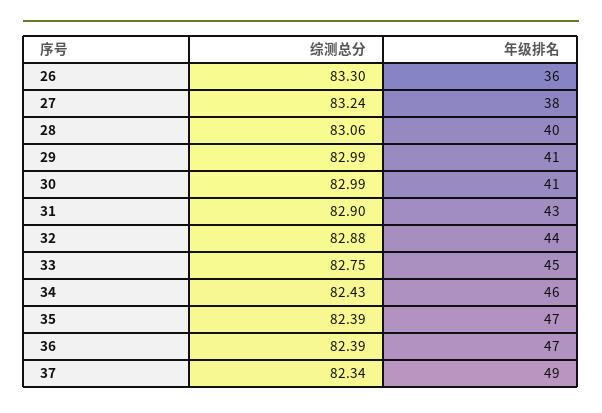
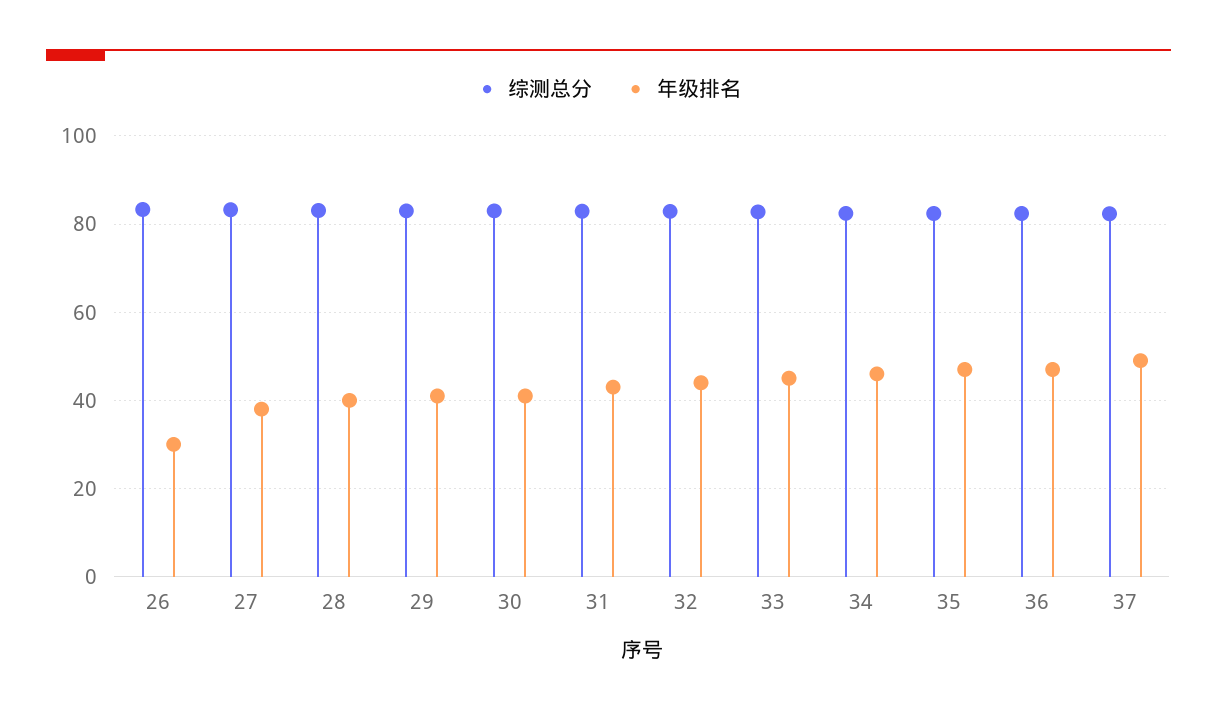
  {
    "综测总分": {
      "26": 83.3,
      "27": 83.24,
      "28": 83.06,
      "29": 82.99,
      "30": 82.99,
      "31": 82.9,
      "32": 82.88,
      "33": 82.75,
      "34": 82.43,
      "35": 82.39,
      "36": 82.39,
      "37": 82.34
    },
    "年级排名": {
-     "26": 36,
+     "26": 30,
      "27": 38,
      "28": 40,
      "29": 41,
      "30": 41,
      "31": 43,
      "32": 44,
      "33": 45,
      "34": 46,
      "35": 47,
      "36": 47,
      "37": 49
    }
  }

